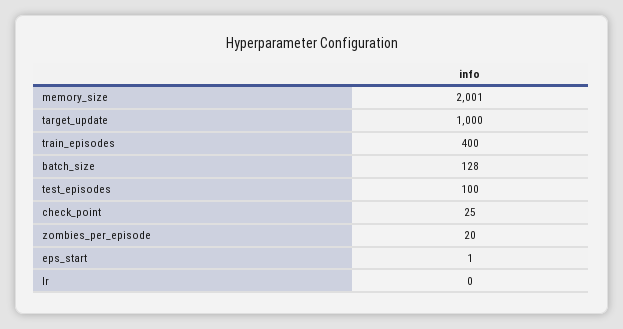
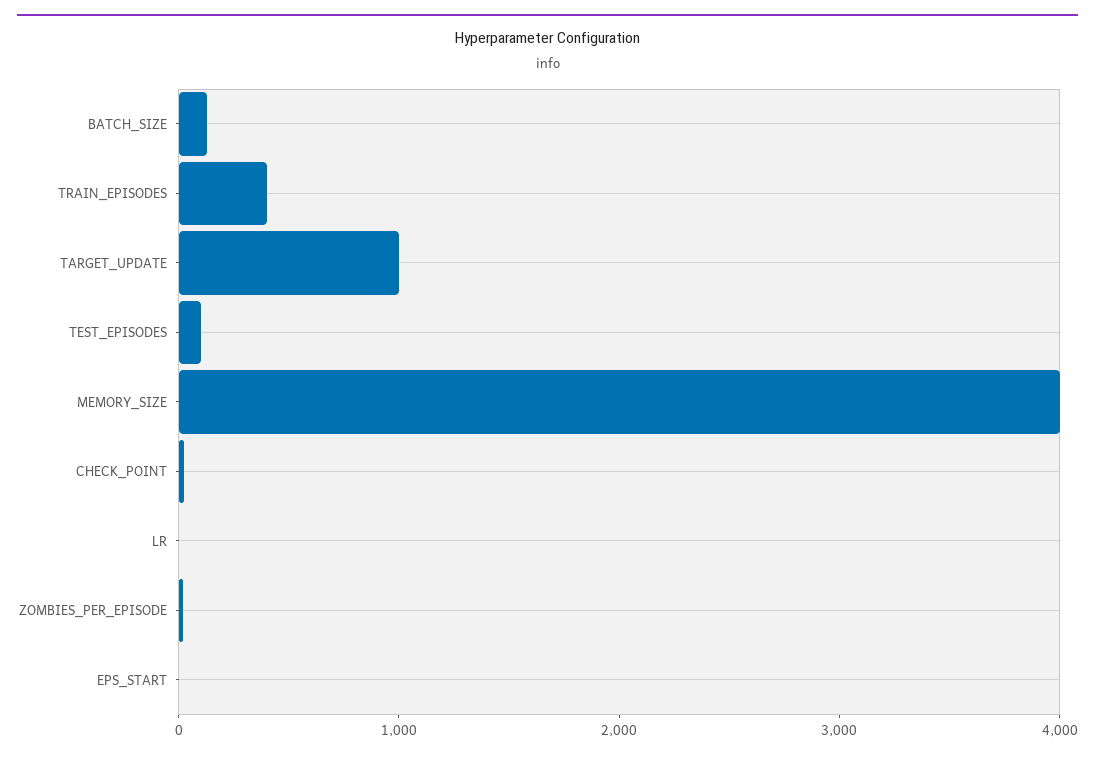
  {
-   "memory_size": 2001,
+   "memory_size": 4000,
    "target_update": 1000,
    "train_episodes": 400,
    "batch_size": 128,
    "test_episodes": 100,
    "check_point": 25,
    "zombies_per_episode": 20,
    "eps_start": 1,
    "lr": 0
  }

